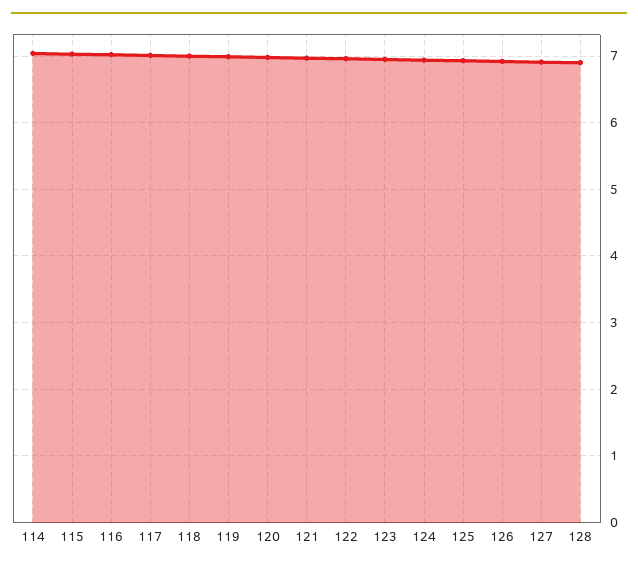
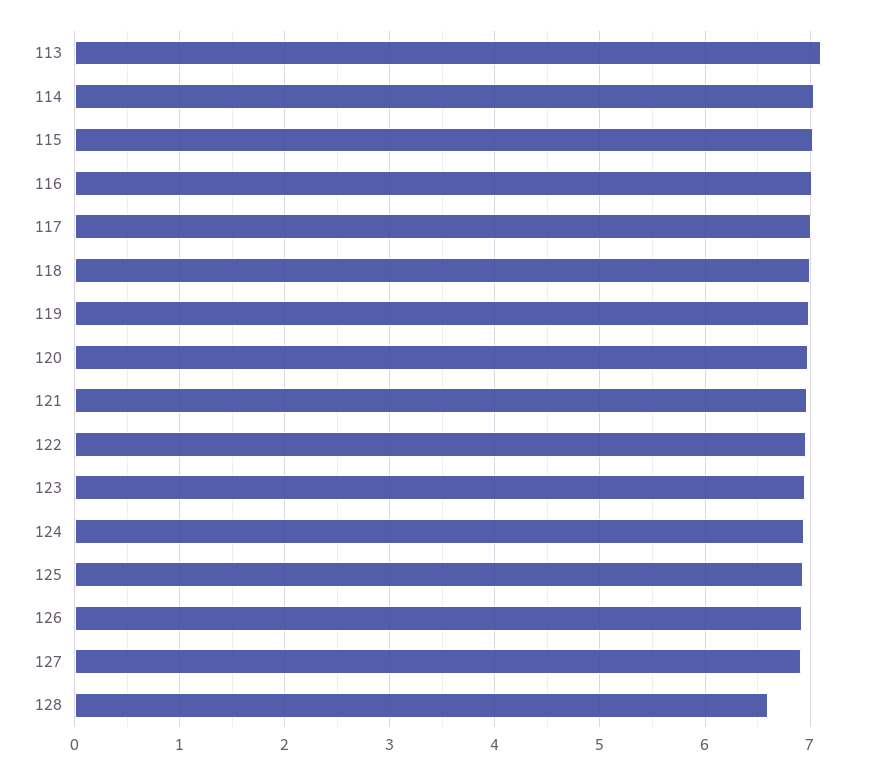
  {
    "114": 7,
    "115": 7,
    "116": 7,
    "117": 7,
    "118": 7,
    "119": 7,
    "120": 7,
    "121": 7,
    "122": 7,
    "123": 7,
    "124": 6.9,
    "125": 6.9,
    "126": 6.9,
    "127": 6.9,
-   "128": 6.9
+   "128": 6.6,
+   "113": 7.1
  }

